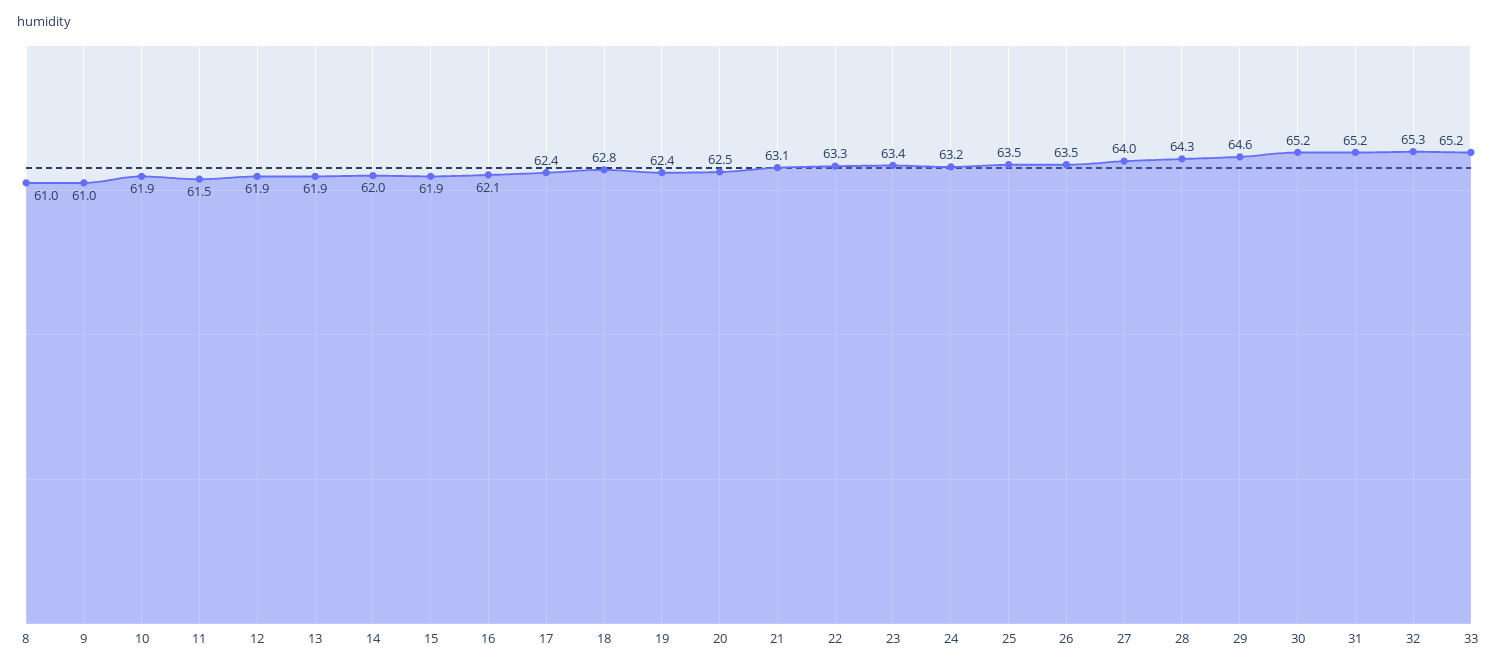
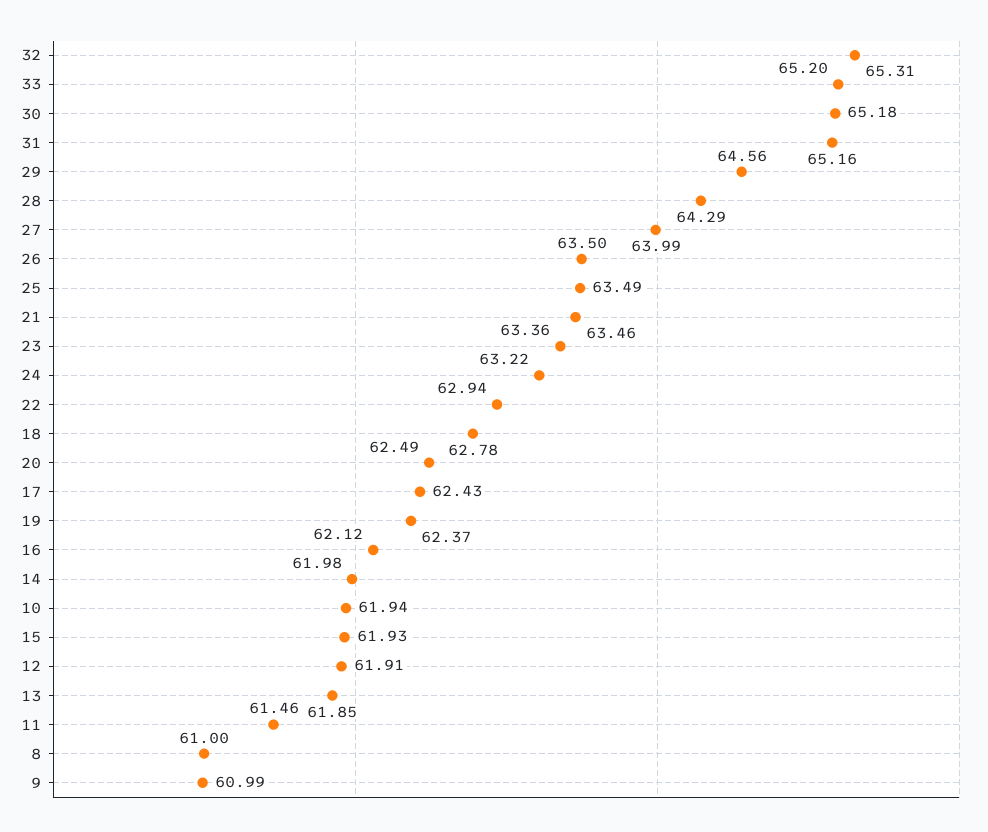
  {
    "8": 61,
    "9": 60.99,
    "10": 61.94,
    "11": 61.46,
    "12": 61.91,
    "13": 61.85,
    "14": 61.98,
    "15": 61.93,
    "16": 62.12,
    "17": 62.43,
    "18": 62.78,
    "19": 62.37,
    "20": 62.49,
-   "21": 63.1,
+   "21": 63.46,
-   "22": 63.3,
+   "22": 62.94,
    "23": 63.36,
    "24": 63.22,
    "25": 63.49,
    "26": 63.5,
    "27": 63.99,
    "28": 64.29,
    "29": 64.56,
    "30": 65.18,
    "31": 65.16,
    "32": 65.31,
    "33": 65.2
  }

